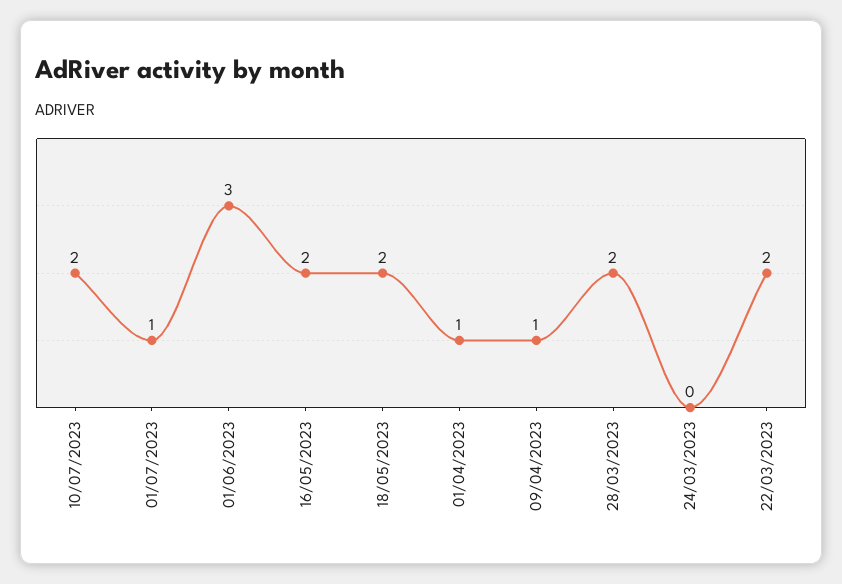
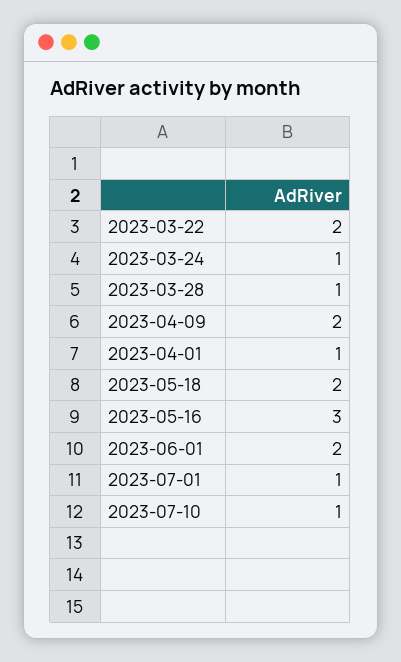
  {
-   "10/07/2023": 2,
+   "10/07/2023": 1,
    "01/07/2023": 1,
-   "01/06/2023": 3,
+   "01/06/2023": 2,
-   "16/05/2023": 2,
+   "16/05/2023": 3,
    "18/05/2023": 2,
    "01/04/2023": 1,
-   "09/04/2023": 1,
+   "09/04/2023": 2,
-   "28/03/2023": 2,
+   "28/03/2023": 1,
-   "24/03/2023": 0,
+   "24/03/2023": 1,
    "22/03/2023": 2
  }

